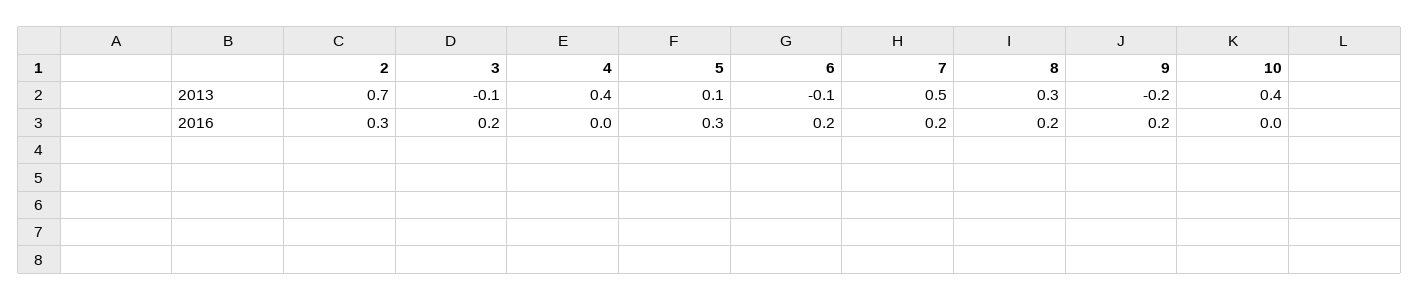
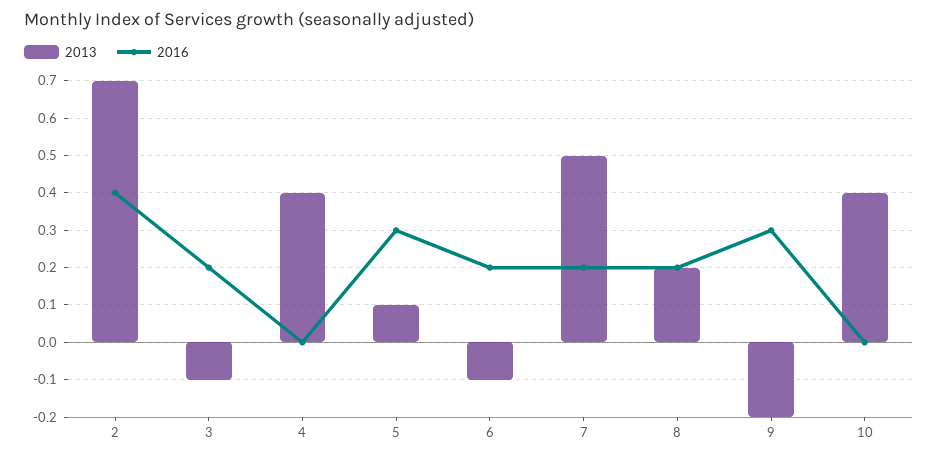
  {
    "2013": {
      "2": 0.7,
      "3": -0.1,
      "4": 0.4,
      "5": 0.1,
      "6": -0.1,
      "7": 0.5,
-     "8": 0.3,
+     "8": 0.2,
      "9": -0.2,
      "10": 0.4
    },
    "2016": {
-     "2": 0.3,
+     "2": 0.4,
      "3": 0.2,
      "4": 0,
      "5": 0.3,
      "6": 0.2,
      "7": 0.2,
      "8": 0.2,
-     "9": 0.2,
+     "9": 0.3,
      "10": 0
    }
  }

